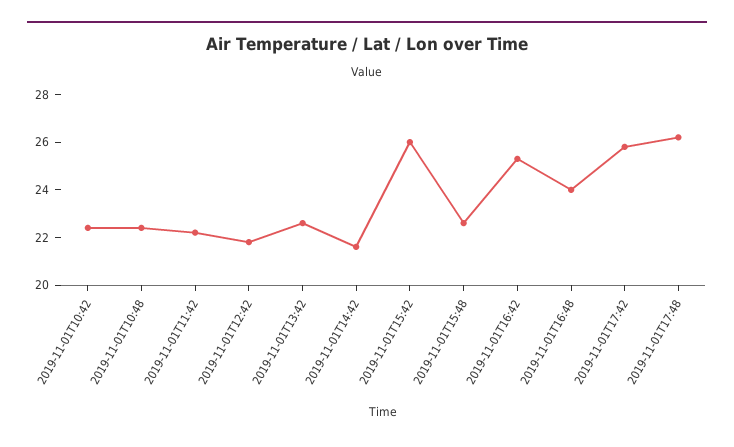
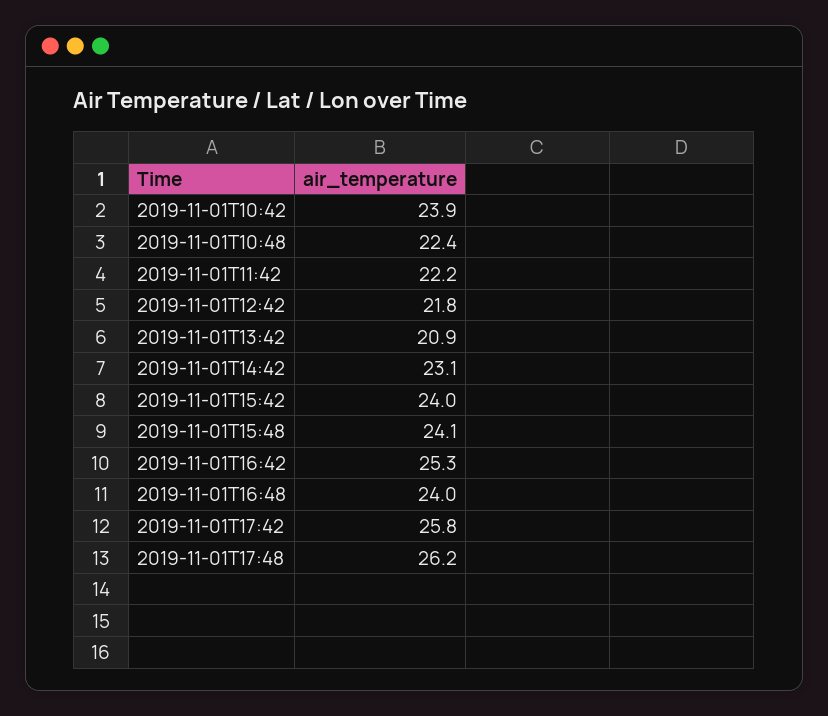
  {
-   "2019-11-01T10:42": 22.5,
+   "2019-11-01T10:42": 23.9,
    "2019-11-01T10:48": 22.4,
    "2019-11-01T11:42": 22.2,
    "2019-11-01T12:42": 21.8,
-   "2019-11-01T13:42": 22.5,
+   "2019-11-01T13:42": 20.9,
-   "2019-11-01T14:42": 21.5,
+   "2019-11-01T14:42": 23.1,
-   "2019-11-01T15:42": 26,
+   "2019-11-01T15:42": 24,
-   "2019-11-01T15:48": 22.5,
+   "2019-11-01T15:48": 24.1,
    "2019-11-01T16:42": 25.3,
    "2019-11-01T16:48": 24,
    "2019-11-01T17:42": 25.8,
    "2019-11-01T17:48": 26.2
  }

